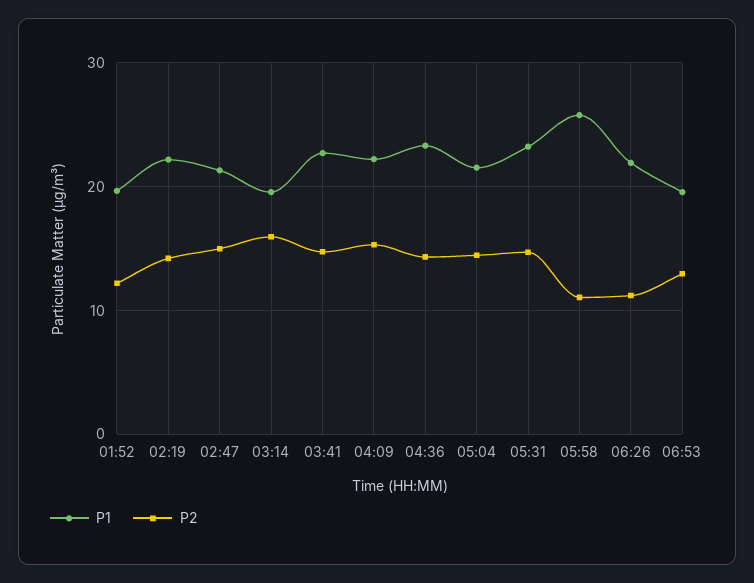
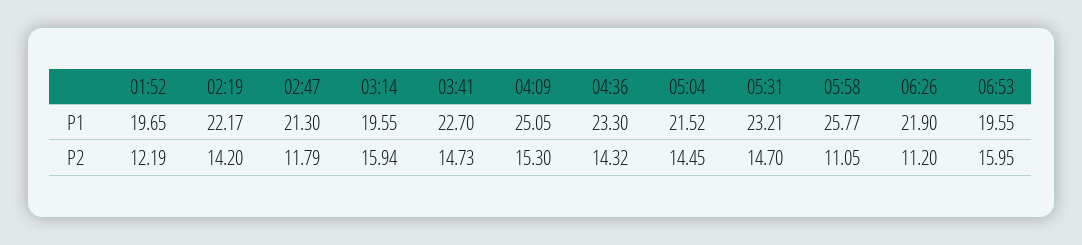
  {
    "P1": {
      "01:52": 19.65,
      "02:19": 22.17,
      "02:47": 21.3,
      "03:14": 19.55,
      "03:41": 22.7,
-     "04:09": 22,
+     "04:09": 25.05,
      "04:36": 23.3,
      "05:04": 21.52,
      "05:31": 23.21,
      "05:58": 25.77,
      "06:26": 21.9,
      "06:53": 19.55
    },
    "P2": {
      "01:52": 12.19,
      "02:19": 14.2,
-     "02:47": 15,
+     "02:47": 11.79,
      "03:14": 15.94,
      "03:41": 14.73,
      "04:09": 15.3,
      "04:36": 14.32,
      "05:04": 14.45,
      "05:31": 14.7,
      "05:58": 11.05,
      "06:26": 11.2,
-     "06:53": 13
+     "06:53": 15.95
    }
  }

